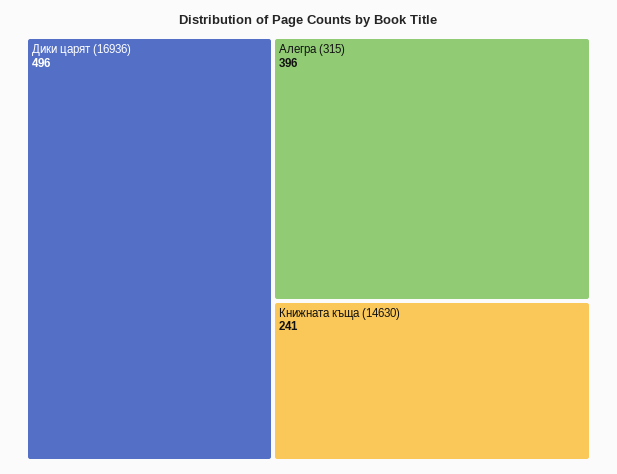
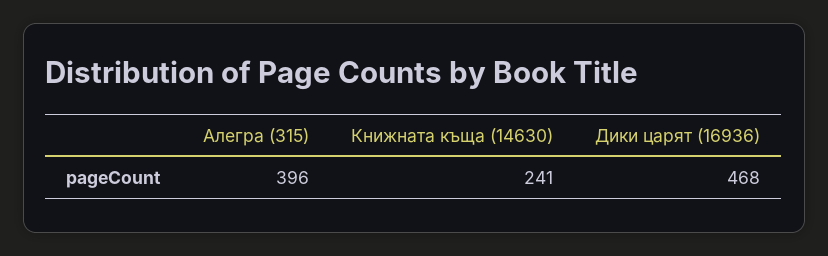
  {
-   "Дики царят (16936)": 496,
+   "Дики царят (16936)": 468,
    "Алегра (315)": 396,
    "Книжната къща (14630)": 241
  }

